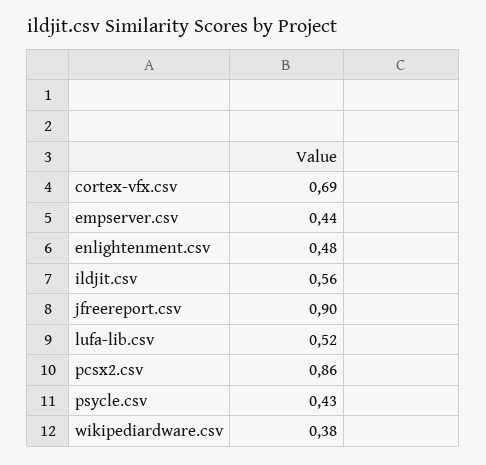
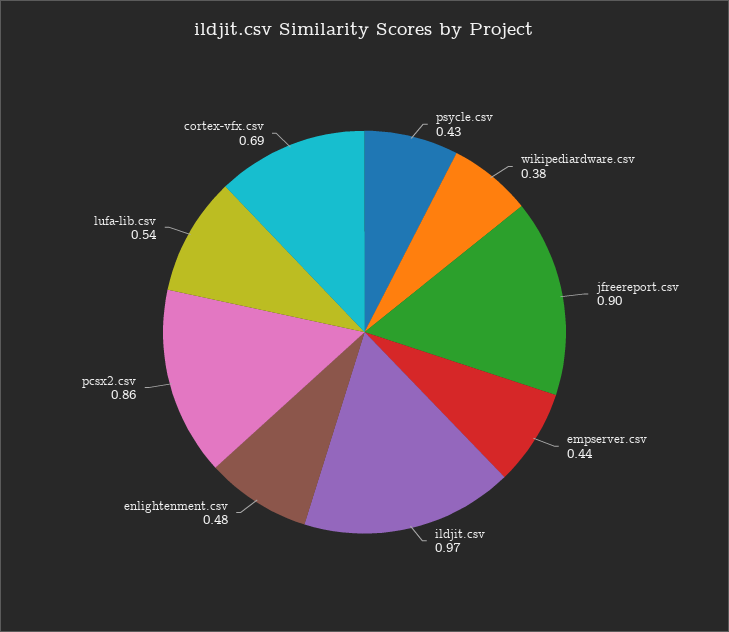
  {
    "cortex-vfx.csv": 0.69,
    "empserver.csv": 0.44,
    "enlightenment.csv": 0.48,
-   "ildjit.csv": 0.56,
+   "ildjit.csv": 0.97,
    "jfreereport.csv": 0.9,
-   "lufa-lib.csv": 0.52,
+   "lufa-lib.csv": 0.54,
    "pcsx2.csv": 0.86,
    "psycle.csv": 0.43,
    "wikipediardware.csv": 0.38
  }

